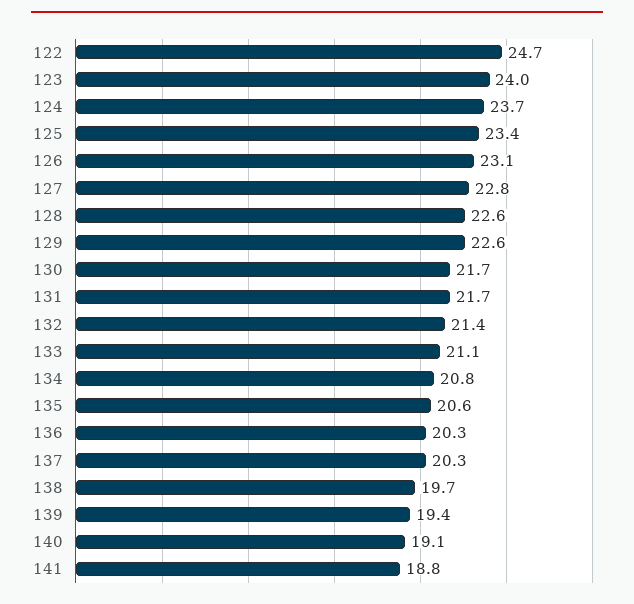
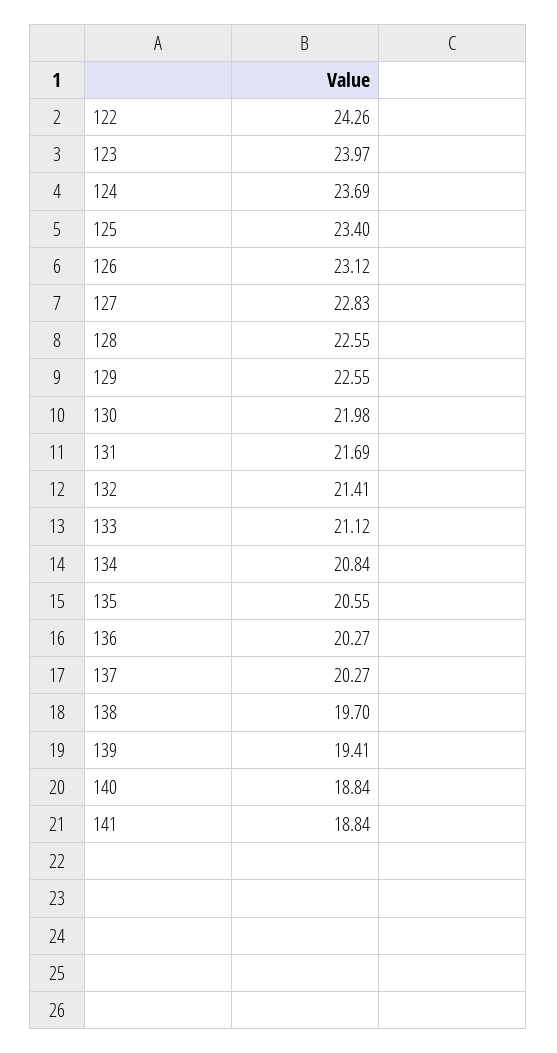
  {
-   "122": 24.7,
+   "122": 24.26,
    "123": 23.97,
    "124": 23.69,
    "125": 23.4,
    "126": 23.12,
    "127": 22.83,
    "128": 22.55,
    "129": 22.55,
-   "130": 21.7,
+   "130": 21.98,
    "131": 21.69,
    "132": 21.41,
    "133": 21.12,
    "134": 20.84,
    "135": 20.55,
    "136": 20.27,
    "137": 20.27,
    "138": 19.7,
    "139": 19.41,
-   "140": 19.1,
+   "140": 18.84,
    "141": 18.84
  }

